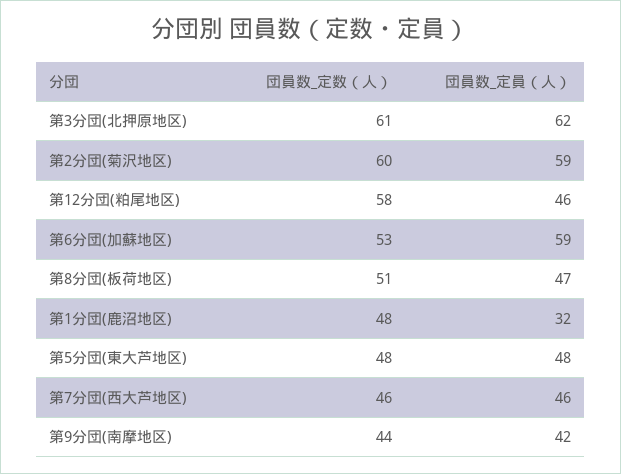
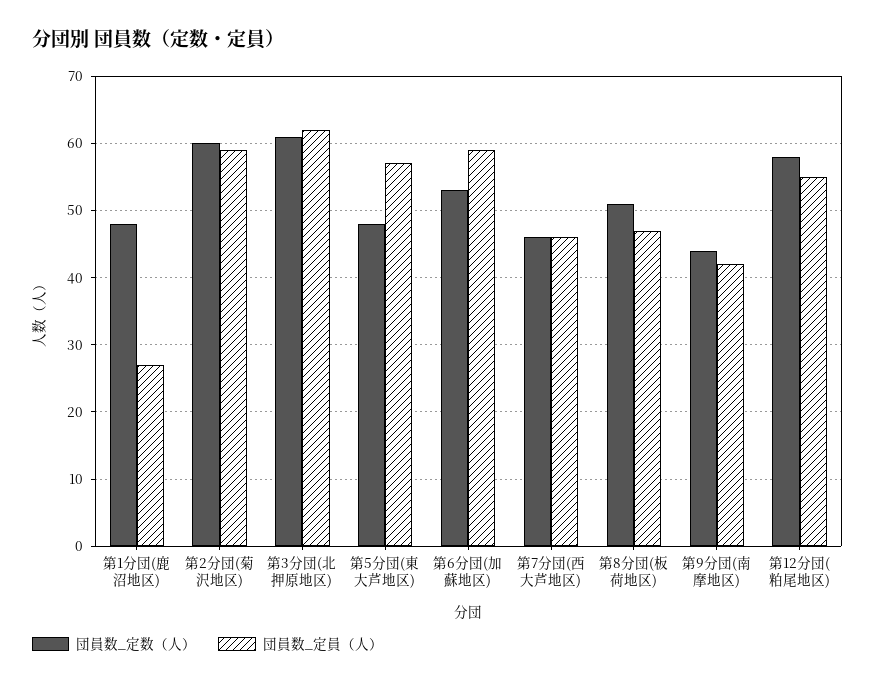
  {
    "団員数_定数（人）": {
      "第3分団(北押原地区)": 61,
      "第2分団(菊沢地区)": 60,
      "第12分団(粕尾地区)": 58,
      "第6分団(加蘇地区)": 53,
      "第8分団(板荷地区)": 51,
      "第1分団(鹿沼地区)": 48,
      "第5分団(東大芦地区)": 48,
      "第7分団(西大芦地区)": 46,
      "第9分団(南摩地区)": 44
    },
    "団員数_定員（人）": {
      "第3分団(北押原地区)": 62,
      "第2分団(菊沢地区)": 59,
-     "第12分団(粕尾地区)": 46,
+     "第12分団(粕尾地区)": 55,
      "第6分団(加蘇地区)": 59,
      "第8分団(板荷地区)": 47,
-     "第1分団(鹿沼地区)": 32,
+     "第1分団(鹿沼地区)": 27,
-     "第5分団(東大芦地区)": 48,
+     "第5分団(東大芦地区)": 57,
      "第7分団(西大芦地区)": 46,
      "第9分団(南摩地区)": 42
    }
  }

